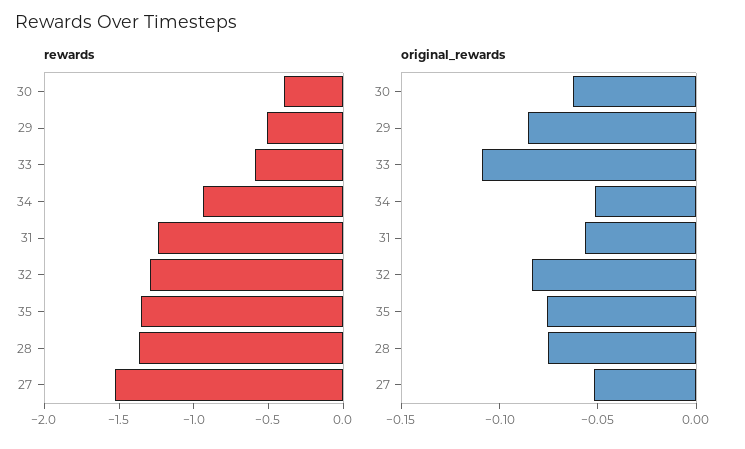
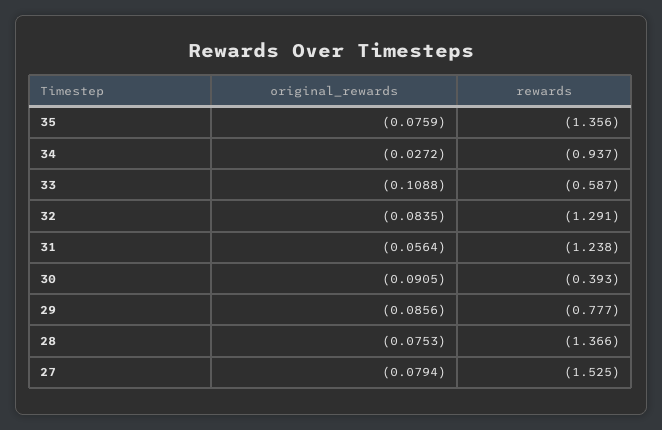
  {
    "rewards": {
      "30": -0.393,
-     "29": -0.5,
+     "29": -0.777,
      "33": -0.587,
      "34": -0.937,
      "31": -1.238,
      "32": -1.291,
      "35": -1.356,
      "28": -1.366,
      "27": -1.525
    },
    "original_rewards": {
-     "30": -0.06,
+     "30": -0.0905,
      "29": -0.0856,
      "33": -0.1088,
-     "34": -0.05,
+     "34": -0.0272,
      "31": -0.0564,
      "32": -0.0835,
      "35": -0.0759,
      "28": -0.0753,
-     "27": -0.05
+     "27": -0.0794
    }
  }

